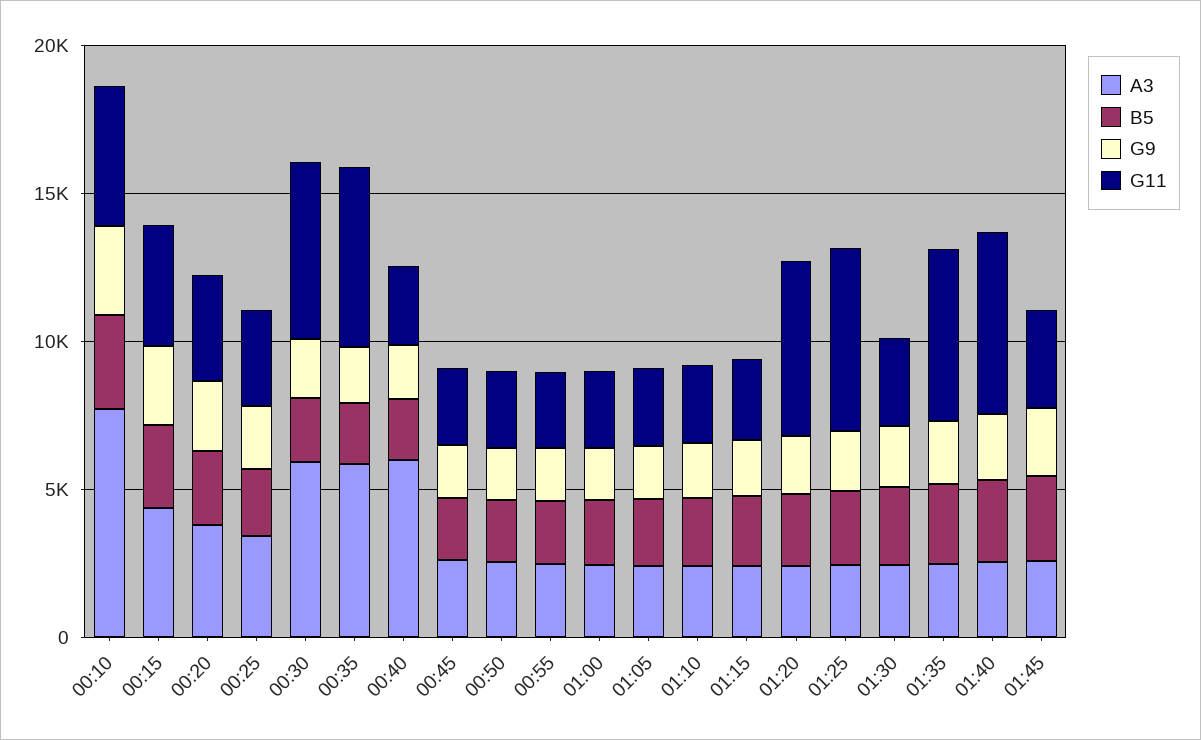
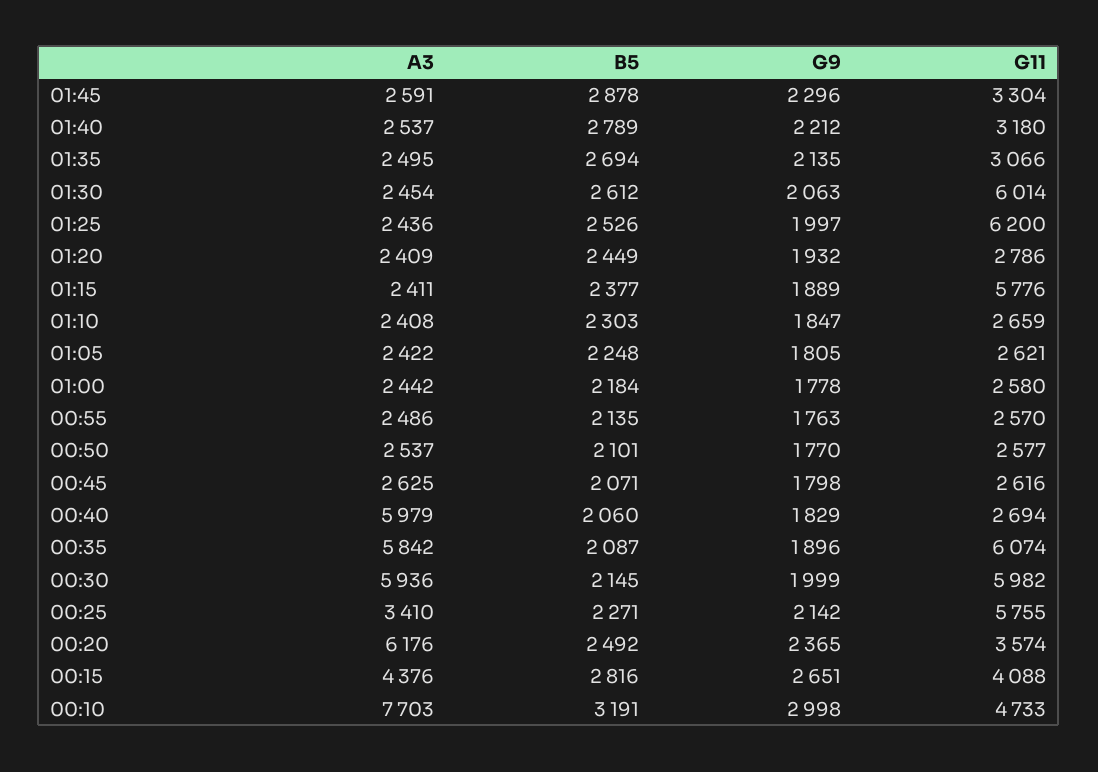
  {
    "A3": {
      "00:10": 7703,
      "00:15": 4376,
-     "00:20": 4000,
+     "00:20": 6176,
      "00:25": 3410,
      "00:30": 5936,
      "00:35": 5842,
      "00:40": 5979,
      "00:45": 2625,
      "00:50": 2537,
      "00:55": 2486,
      "01:00": 2442,
      "01:05": 2422,
      "01:10": 2408,
      "01:15": 2411,
      "01:20": 2409,
      "01:25": 2436,
      "01:30": 2454,
      "01:35": 2495,
      "01:40": 2537,
      "01:45": 2591
    },
    "B5": {
      "00:10": 3191,
      "00:15": 2816,
      "00:20": 2492,
      "00:25": 2271,
      "00:30": 2145,
      "00:35": 2087,
      "00:40": 2060,
      "00:45": 2071,
      "00:50": 2101,
      "00:55": 2135,
      "01:00": 2184,
      "01:05": 2248,
      "01:10": 2303,
      "01:15": 2377,
      "01:20": 2449,
      "01:25": 2526,
      "01:30": 2612,
      "01:35": 2694,
      "01:40": 2789,
      "01:45": 2878
    },
    "G9": {
      "00:10": 2998,
      "00:15": 2651,
      "00:20": 2365,
      "00:25": 2142,
      "00:30": 1999,
      "00:35": 1896,
      "00:40": 1829,
      "00:45": 1798,
      "00:50": 1770,
      "00:55": 1763,
      "01:00": 1778,
      "01:05": 1805,
      "01:10": 1847,
      "01:15": 1889,
      "01:20": 1932,
      "01:25": 1997,
      "01:30": 2063,
      "01:35": 2135,
      "01:40": 2212,
      "01:45": 2296
    },
    "G11": {
      "00:10": 4733,
      "00:15": 4088,
      "00:20": 3574,
-     "00:25": 3000,
+     "00:25": 5755,
      "00:30": 5982,
      "00:35": 6074,
      "00:40": 2694,
      "00:45": 2616,
      "00:50": 2577,
      "00:55": 2570,
      "01:00": 2580,
      "01:05": 2621,
      "01:10": 2659,
-     "01:15": 3000,
+     "01:15": 5776,
-     "01:20": 6000,
+     "01:20": 2786,
      "01:25": 6200,
-     "01:30": 3000,
+     "01:30": 6014,
-     "01:35": 6000,
+     "01:35": 3066,
-     "01:40": 6000,
+     "01:40": 3180,
      "01:45": 3304
    }
  }

